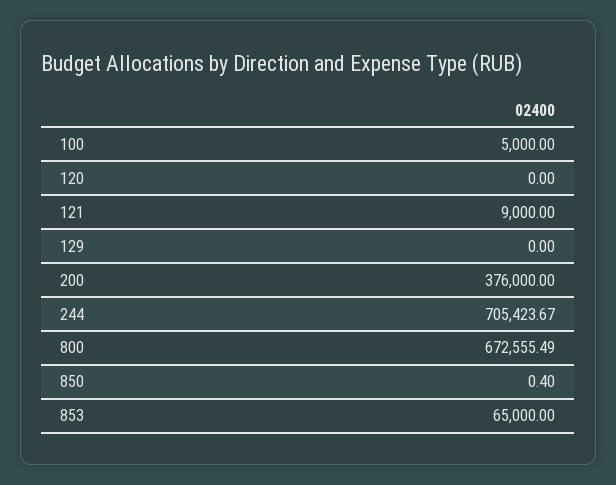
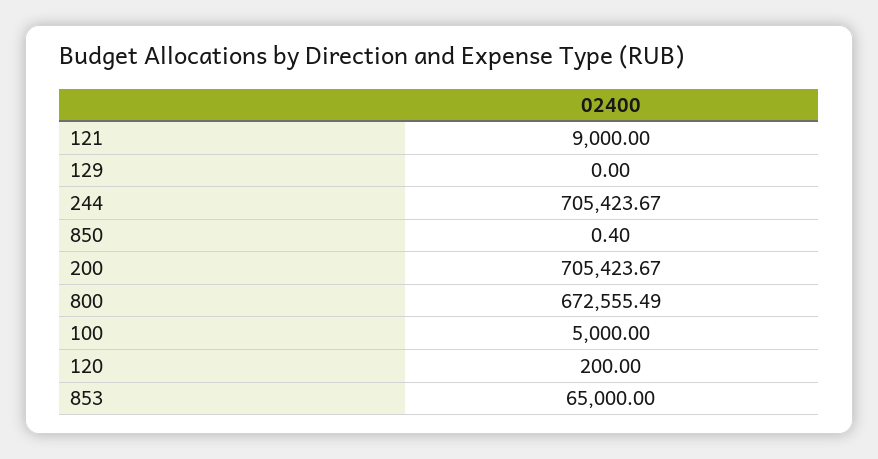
  {
    "100": 5000,
-   "120": 0,
+   "120": 200,
    "121": 9000,
    "129": 0,
-   "200": 376000,
+   "200": 705423.67,
    "244": 705423.67,
    "800": 672555.49,
    "850": 0.4,
    "853": 65000
  }

